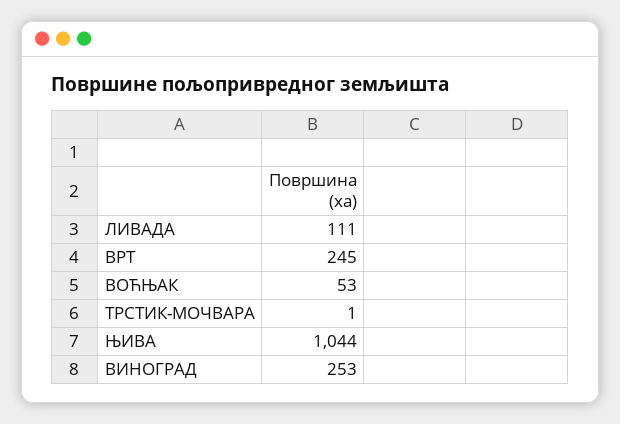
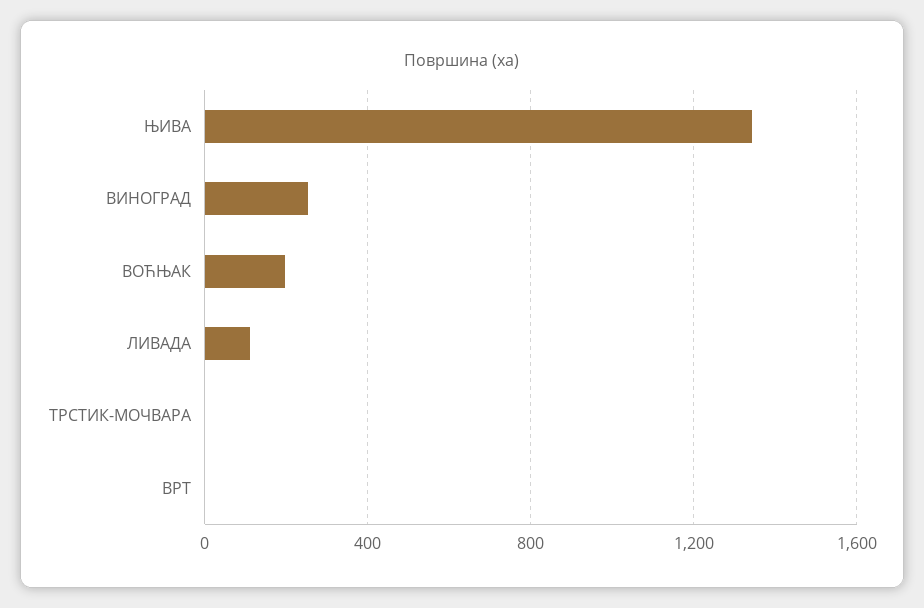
  {
    "ЛИВАДА": 111,
-   "ВРТ": 245,
+   "ВРТ": 0,
-   "ВОЋЊАК": 53,
+   "ВОЋЊАК": 200,
    "ТРСТИК-МОЧВАРА": 1,
-   "ЊИВА": 1044,
+   "ЊИВА": 1350,
    "ВИНОГРАД": 253
  }

